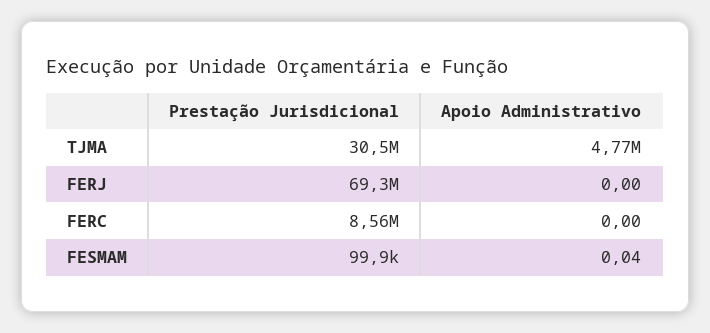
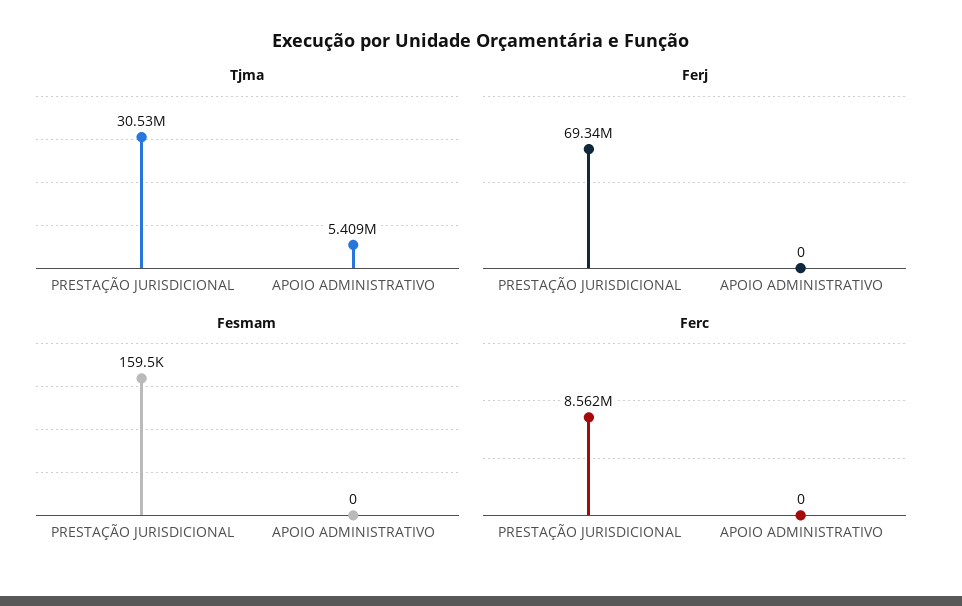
  {
    "TJMA": {
      "Prestação Jurisdicional": 30530000,
-     "Apoio Administrativo": 4770000
+     "Apoio Administrativo": 5409000
    },
    "FERJ": {
      "Prestação Jurisdicional": 69340000,
      "Apoio Administrativo": 0
    },
    "FERC": {
      "Prestação Jurisdicional": 8562000,
      "Apoio Administrativo": 0
    },
    "FESMAM": {
-     "Prestação Jurisdicional": 99900,
+     "Prestação Jurisdicional": 159500,
-     "Apoio Administrativo": 0.04
+     "Apoio Administrativo": 0
    }
  }

